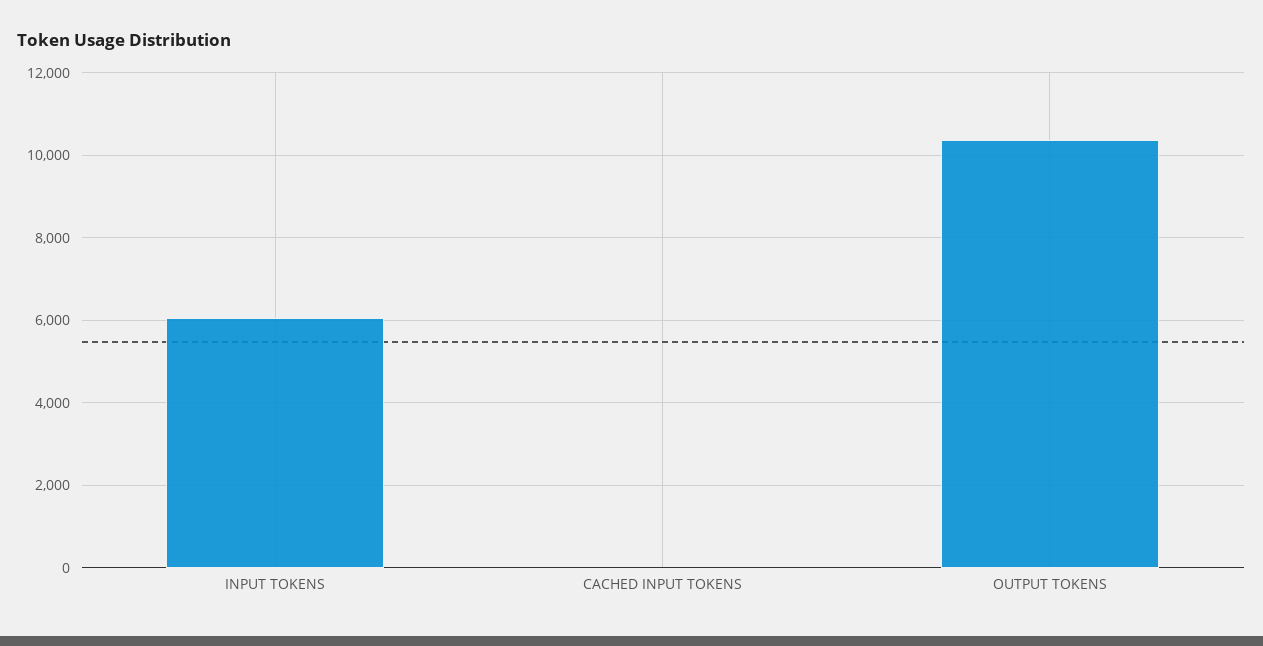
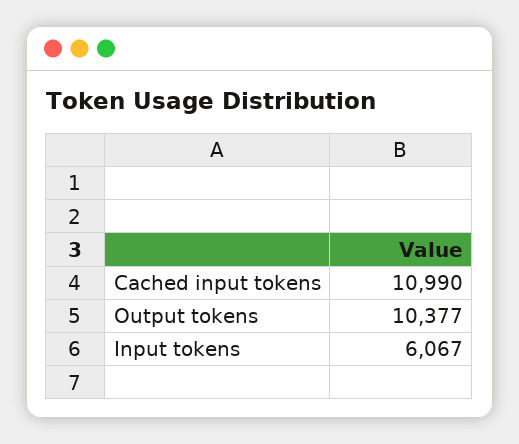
  {
    "INPUT TOKENS": 6067,
-   "CACHED INPUT TOKENS": 0,
+   "CACHED INPUT TOKENS": 10990,
    "OUTPUT TOKENS": 10377
  }

